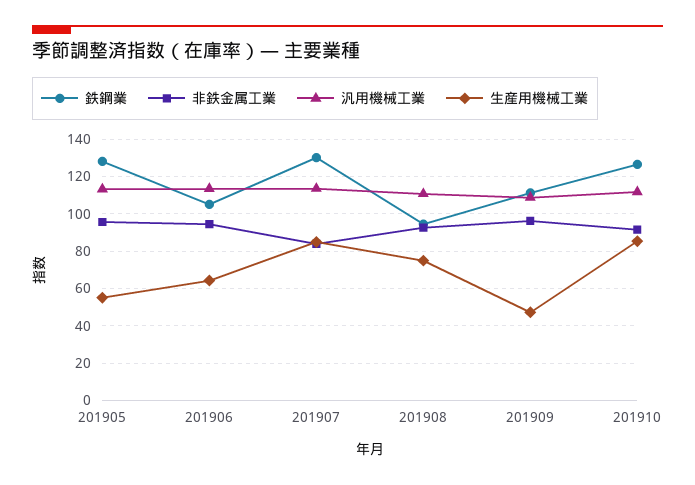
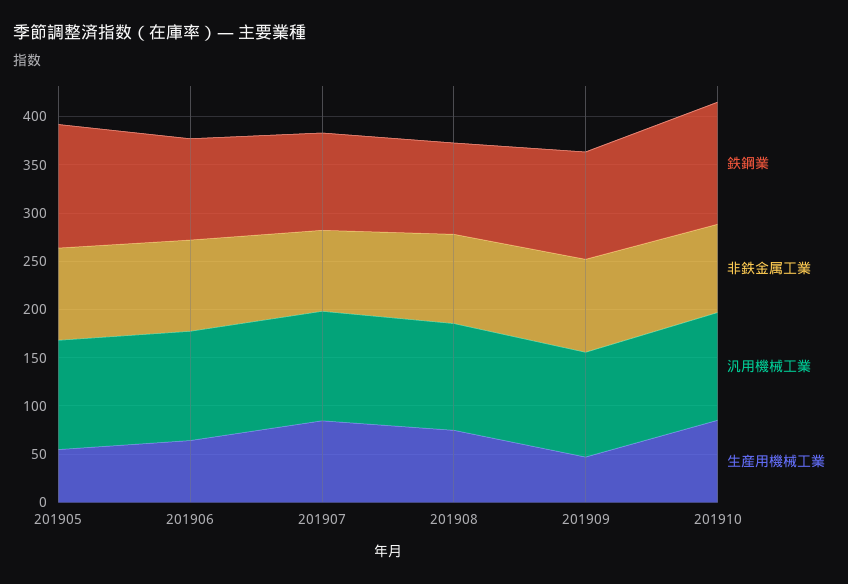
  {
    "鉄鋼業": {
      "201905": 130,
      "201906": 105,
-     "201907": 130,
+     "201907": 100,
      "201908": 95,
      "201909": 110,
      "201910": 125
    },
    "非鉄金属工業": {
      "201905": 95,
      "201906": 95,
      "201907": 85,
      "201908": 95,
      "201909": 95,
      "201910": 90
    },
    "汎用機械工業": {
      "201905": 115,
      "201906": 115,
      "201907": 115,
      "201908": 110,
      "201909": 110,
      "201910": 110
    },
    "生産用機械工業": {
      "201905": 55,
      "201906": 65,
      "201907": 85,
      "201908": 75,
      "201909": 45,
      "201910": 85
    }
  }

